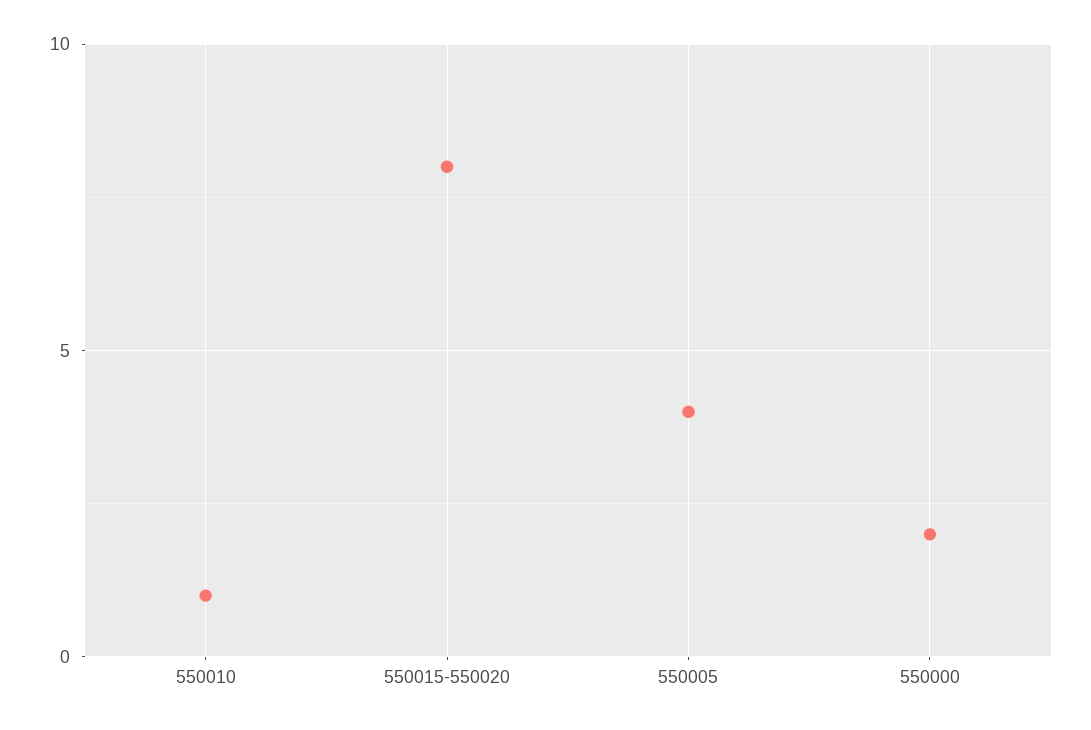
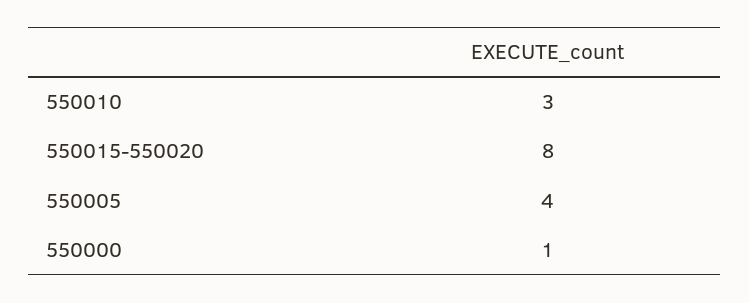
  {
-   "550010": 1,
+   "550010": 3,
    "550015-550020": 8,
    "550005": 4,
-   "550000": 2
+   "550000": 1
  }

